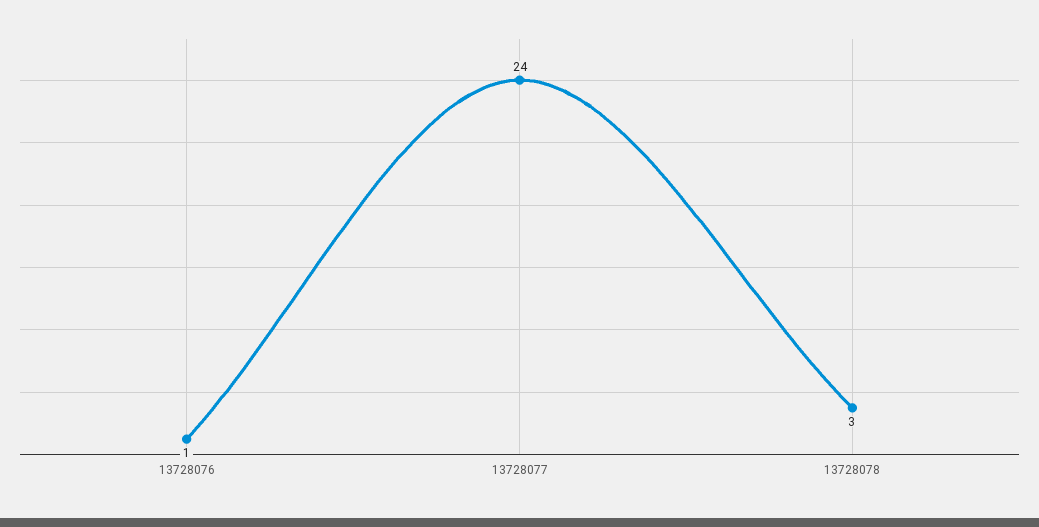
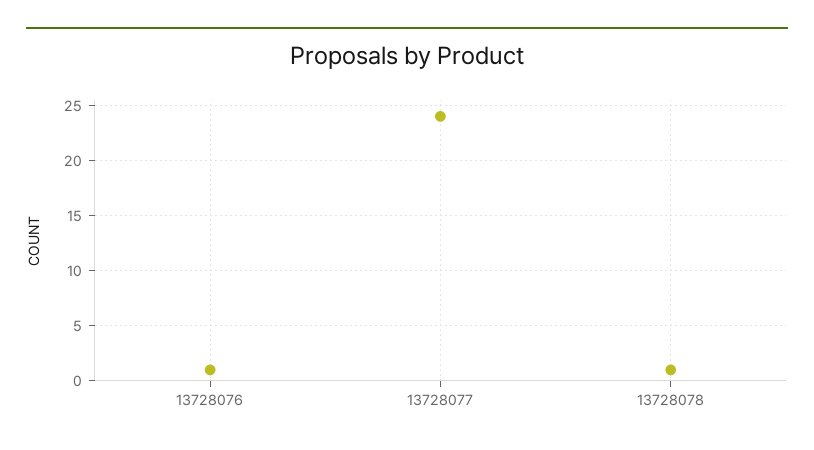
  {
    "13728076": 1,
    "13728077": 24,
-   "13728078": 3
+   "13728078": 1
  }

